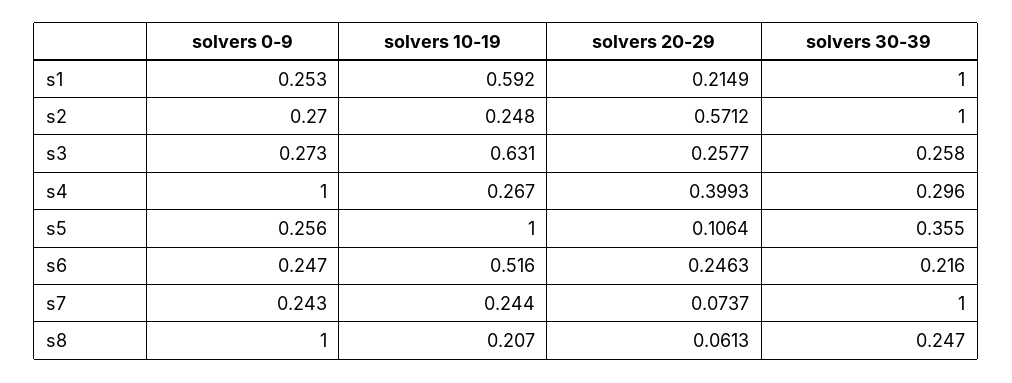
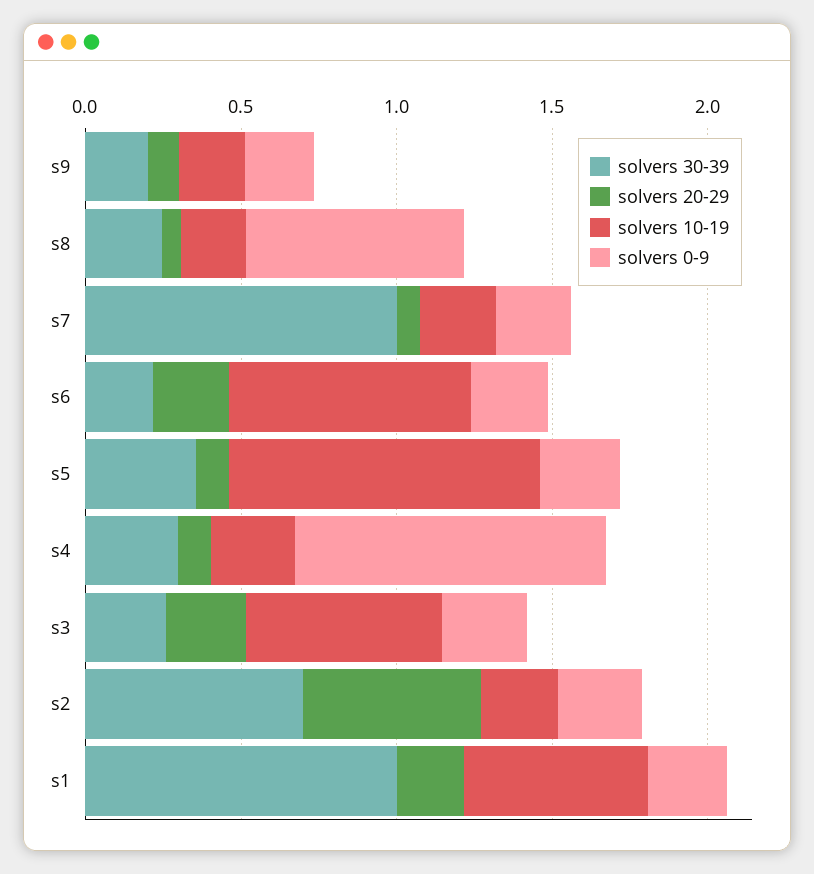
  {
    "solvers 0-9": {
      "s1": 0.253,
      "s2": 0.27,
      "s3": 0.273,
      "s4": 1,
      "s5": 0.256,
      "s6": 0.247,
      "s7": 0.243,
-     "s8": 1
+     "s8": 0.7,
+     "s9": 0.2
    },
    "solvers 10-19": {
      "s1": 0.592,
      "s2": 0.248,
      "s3": 0.631,
      "s4": 0.267,
      "s5": 1,
-     "s6": 0.516,
+     "s6": 0.8,
      "s7": 0.244,
-     "s8": 0.207
+     "s8": 0.207,
+     "s9": 0.2
    },
    "solvers 20-29": {
      "s1": 0.2149,
      "s2": 0.5712,
      "s3": 0.2577,
-     "s4": 0.3993,
+     "s4": 0.1,
      "s5": 0.1064,
      "s6": 0.2463,
      "s7": 0.0737,
-     "s8": 0.0613
+     "s8": 0.0613,
+     "s9": 0.1
    },
    "solvers 30-39": {
      "s1": 1,
-     "s2": 1,
+     "s2": 0.7,
      "s3": 0.258,
      "s4": 0.296,
      "s5": 0.355,
      "s6": 0.216,
      "s7": 1,
-     "s8": 0.247
+     "s8": 0.247,
+     "s9": 0.2
    }
  }

